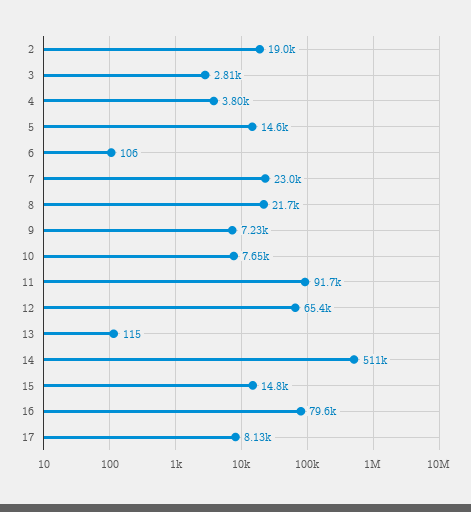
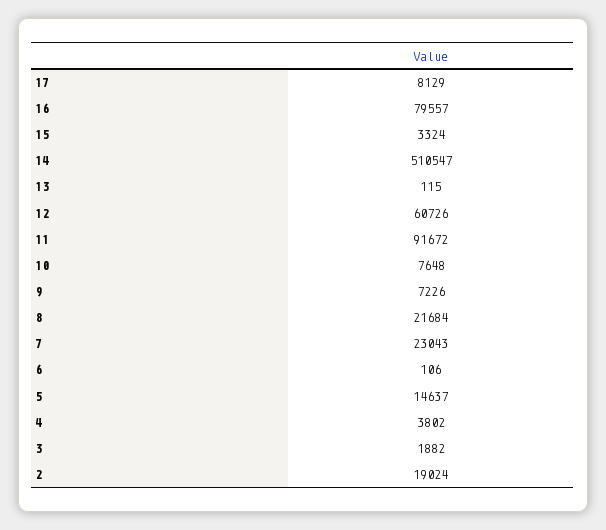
  {
    "2": 19024,
-   "3": 2810,
+   "3": 1882,
    "4": 3802,
    "5": 14637,
    "6": 106,
    "7": 23043,
    "8": 21684,
    "9": 7226,
    "10": 7648,
    "11": 91672,
-   "12": 65400,
+   "12": 60726,
    "13": 115,
    "14": 510547,
-   "15": 14800,
+   "15": 3324,
    "16": 79557,
    "17": 8129
  }

